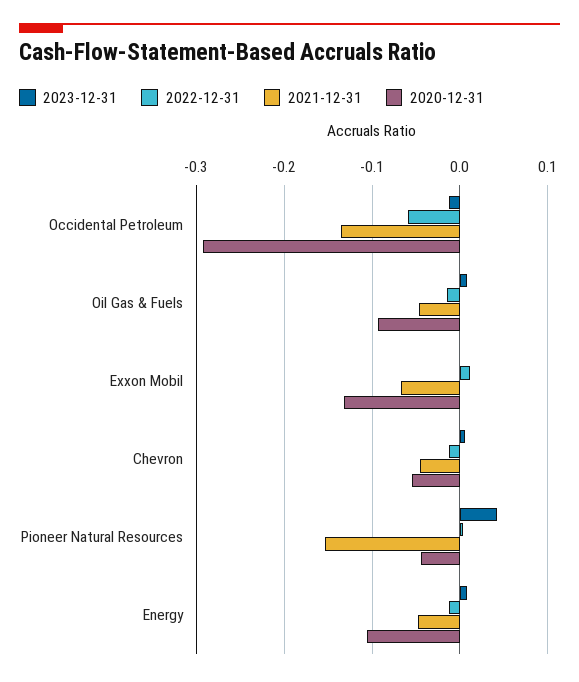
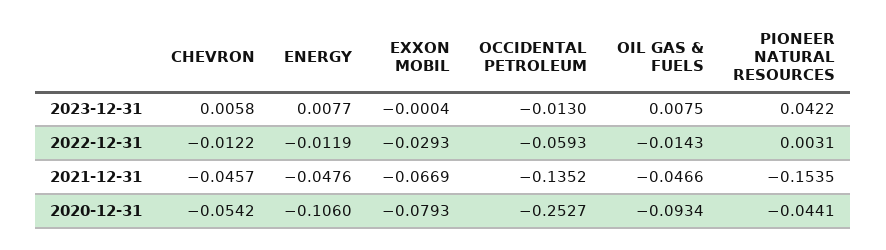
  {
    "2023-12-31": {
      "Occidental Petroleum": -0.013,
      "Oil Gas & Fuels": 0.0075,
      "Exxon Mobil": -0.0004,
      "Chevron": 0.0058,
      "Pioneer Natural Resources": 0.0422,
      "Energy": 0.0077
    },
    "2022-12-31": {
      "Occidental Petroleum": -0.0593,
      "Oil Gas & Fuels": -0.0143,
-     "Exxon Mobil": 0.01,
+     "Exxon Mobil": -0.0293,
      "Chevron": -0.0122,
      "Pioneer Natural Resources": 0.0031,
      "Energy": -0.0119
    },
    "2021-12-31": {
      "Occidental Petroleum": -0.1352,
      "Oil Gas & Fuels": -0.0466,
      "Exxon Mobil": -0.0669,
      "Chevron": -0.0457,
      "Pioneer Natural Resources": -0.1535,
      "Energy": -0.0476
    },
    "2020-12-31": {
-     "Occidental Petroleum": -0.29,
+     "Occidental Petroleum": -0.2527,
      "Oil Gas & Fuels": -0.0934,
-     "Exxon Mobil": -0.13,
+     "Exxon Mobil": -0.0793,
      "Chevron": -0.0542,
      "Pioneer Natural Resources": -0.0441,
      "Energy": -0.106
    }
  }

